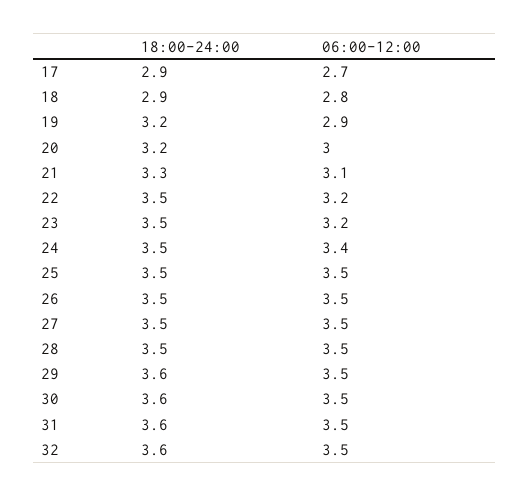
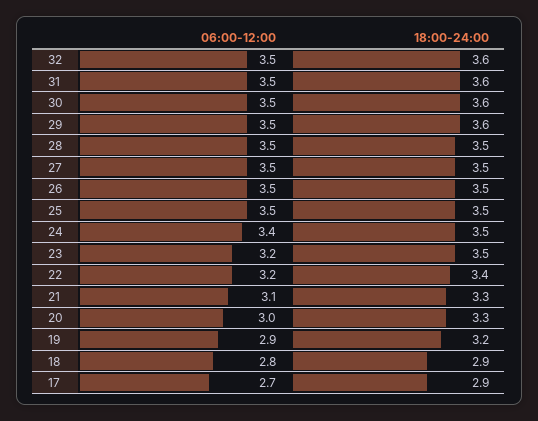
  {
    "18:00-24:00": {
      "17": 2.9,
      "18": 2.9,
      "19": 3.2,
-     "20": 3.2,
+     "20": 3.3,
      "21": 3.3,
-     "22": 3.5,
+     "22": 3.4,
      "23": 3.5,
      "24": 3.5,
      "25": 3.5,
      "26": 3.5,
      "27": 3.5,
      "28": 3.5,
      "29": 3.6,
      "30": 3.6,
      "31": 3.6,
      "32": 3.6
    },
    "06:00-12:00": {
      "17": 2.7,
      "18": 2.8,
      "19": 2.9,
      "20": 3,
      "21": 3.1,
      "22": 3.2,
      "23": 3.2,
      "24": 3.4,
      "25": 3.5,
      "26": 3.5,
      "27": 3.5,
      "28": 3.5,
      "29": 3.5,
      "30": 3.5,
      "31": 3.5,
      "32": 3.5
    }
  }

